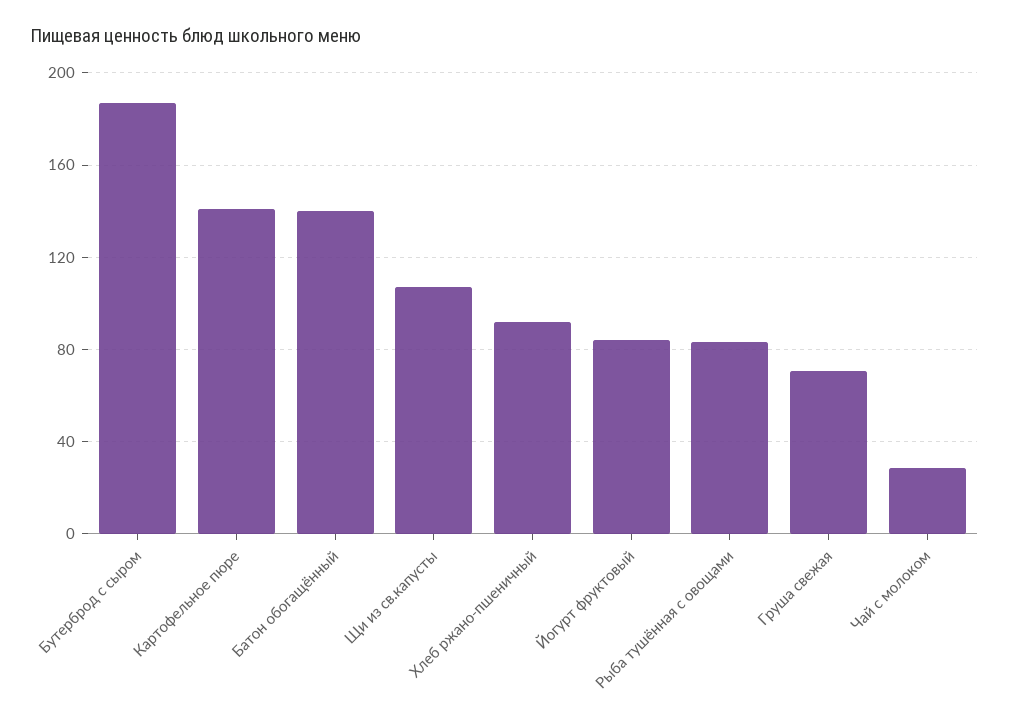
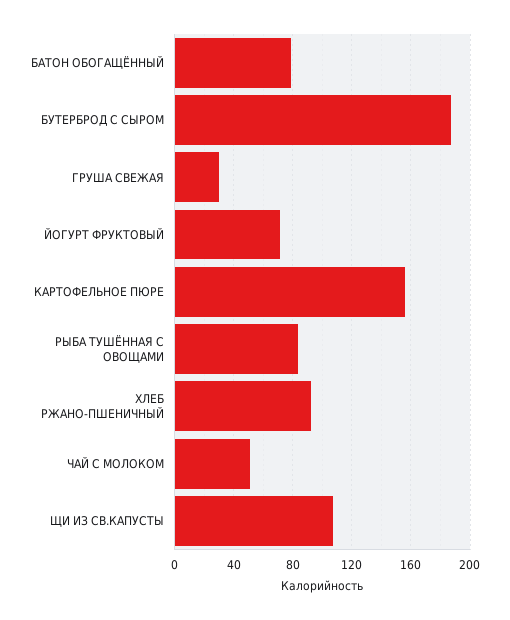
  {
    "Бутерброд с сыром": 185,
-   "Картофельное пюре": 140,
+   "Картофельное пюре": 155,
-   "Батон обогащённый": 140,
+   "Батон обогащённый": 80,
    "Щи из св.капусты": 105,
    "Хлеб ржано-пшеничный": 90,
-   "Йогурт фруктовый": 85,
+   "Йогурт фруктовый": 70,
    "Рыба тушённая с овощами": 85,
-   "Груша свежая": 70,
+   "Груша свежая": 30,
-   "Чай с молоком": 30
+   "Чай с молоком": 50
  }

